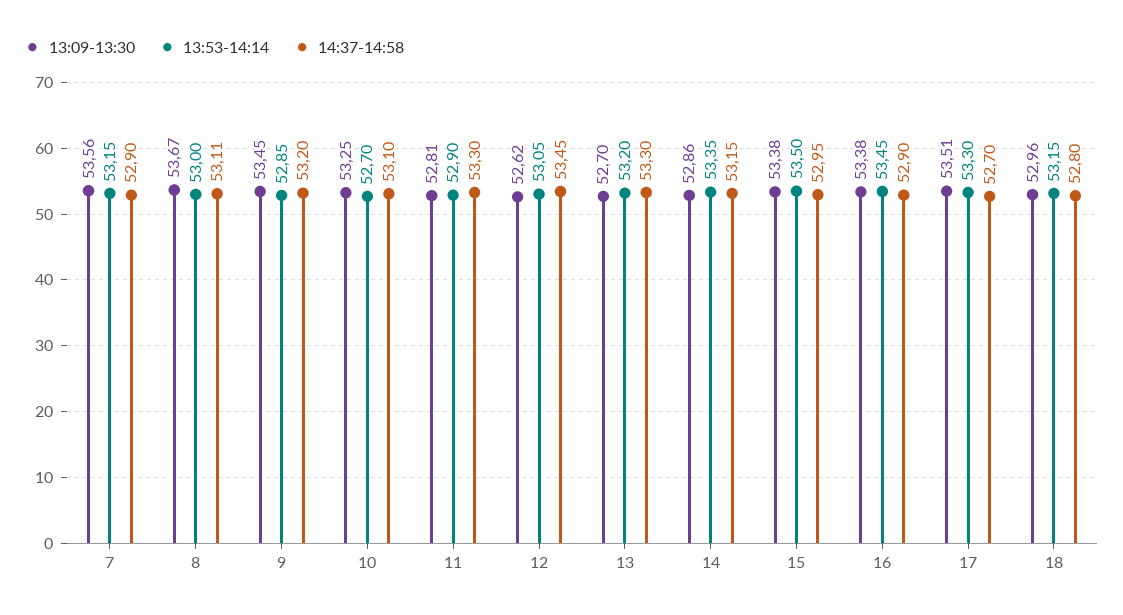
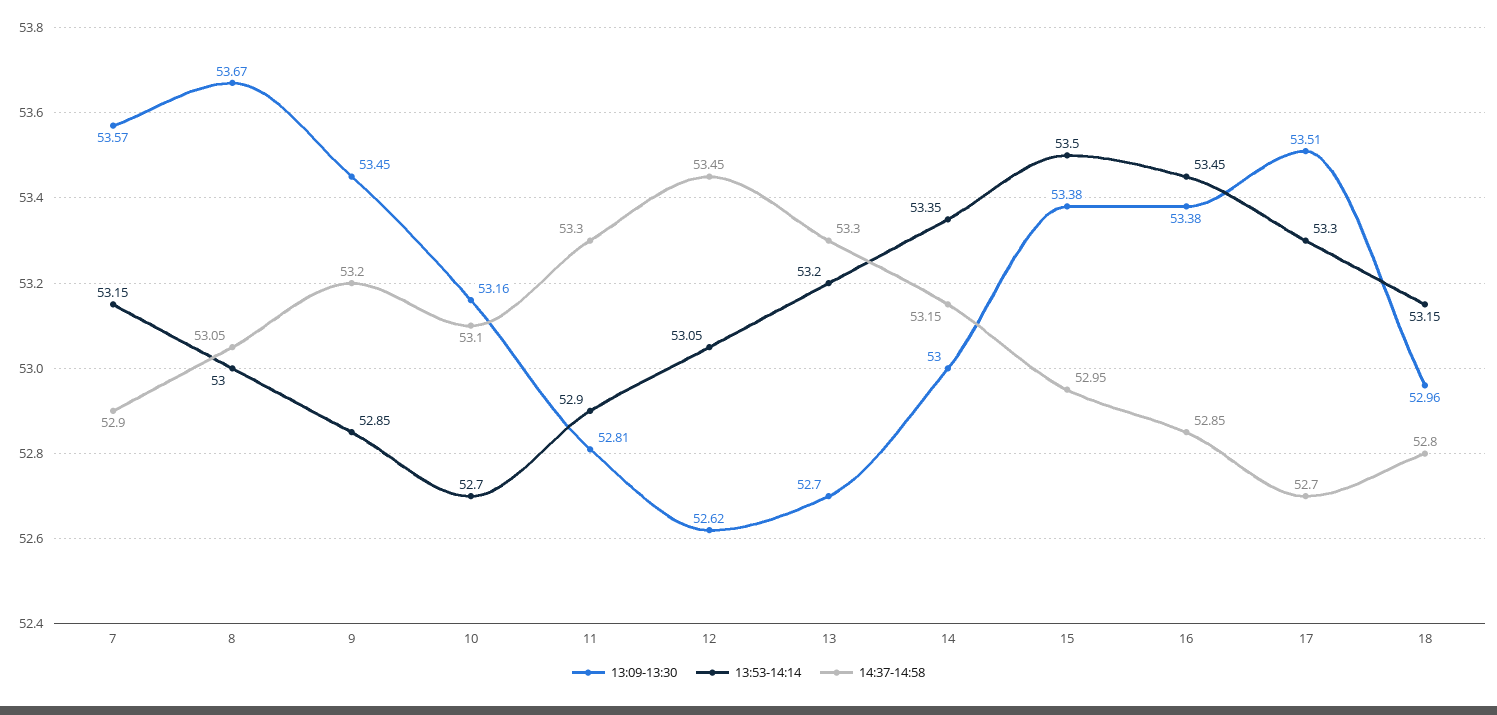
  {
    "13:09-13:30": {
-     "7": 53.56,
+     "7": 53.57,
      "8": 53.67,
      "9": 53.45,
-     "10": 53.25,
+     "10": 53.16,
      "11": 52.81,
      "12": 52.62,
      "13": 52.7,
-     "14": 52.86,
+     "14": 53,
      "15": 53.38,
      "16": 53.38,
      "17": 53.51,
      "18": 52.96
    },
    "13:53-14:14": {
      "7": 53.15,
      "8": 53,
      "9": 52.85,
      "10": 52.7,
      "11": 52.9,
      "12": 53.05,
      "13": 53.2,
      "14": 53.35,
      "15": 53.5,
      "16": 53.45,
      "17": 53.3,
      "18": 53.15
    },
    "14:37-14:58": {
      "7": 52.9,
-     "8": 53.11,
+     "8": 53.05,
      "9": 53.2,
      "10": 53.1,
      "11": 53.3,
      "12": 53.45,
      "13": 53.3,
      "14": 53.15,
      "15": 52.95,
-     "16": 52.9,
+     "16": 52.85,
      "17": 52.7,
      "18": 52.8
    }
  }

